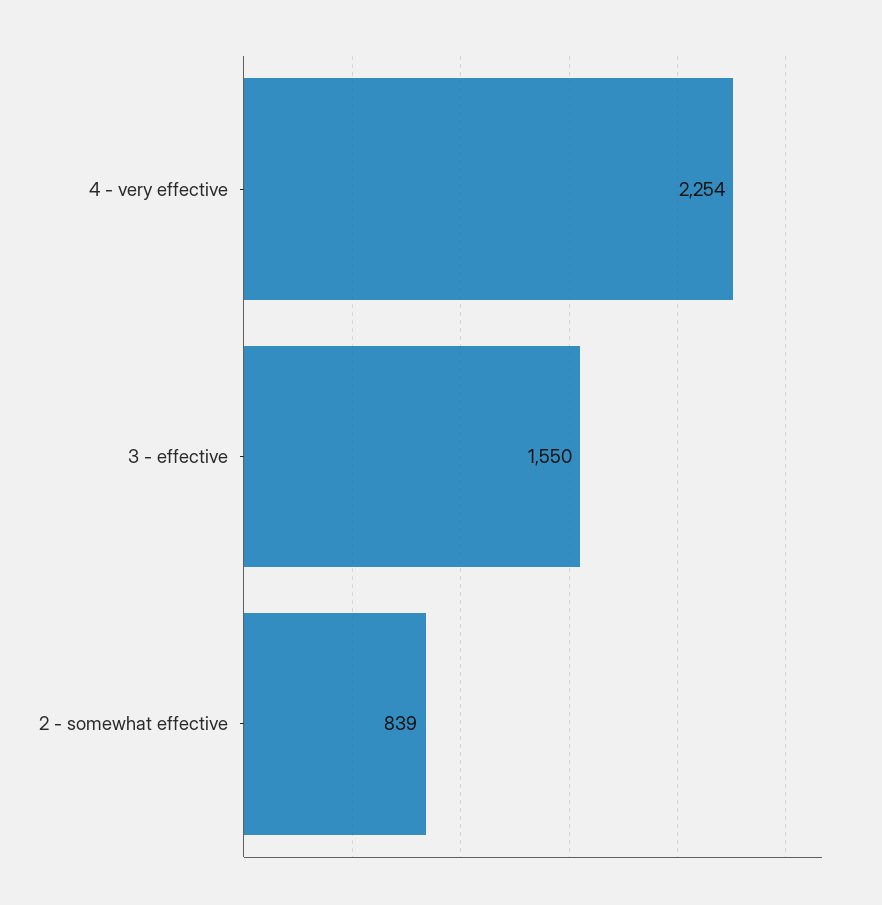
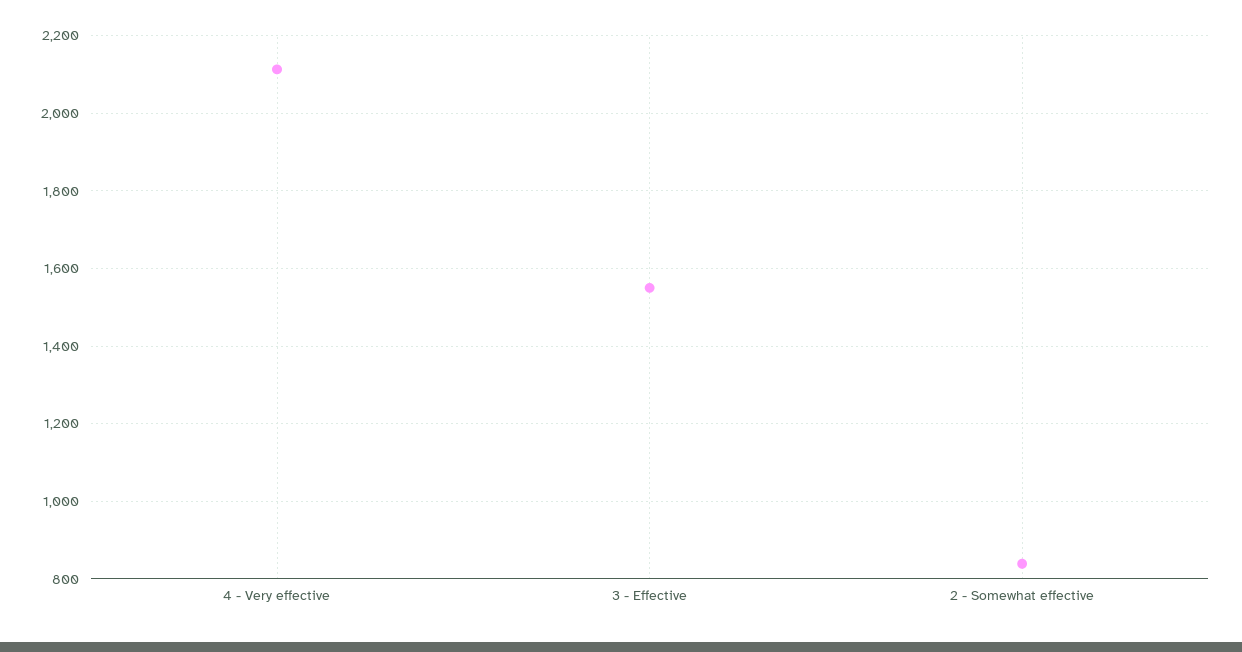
  {
-   "4 - very effective": 2254,
+   "4 - very effective": 2120,
    "3 - effective": 1550,
    "2 - somewhat effective": 839
  }

